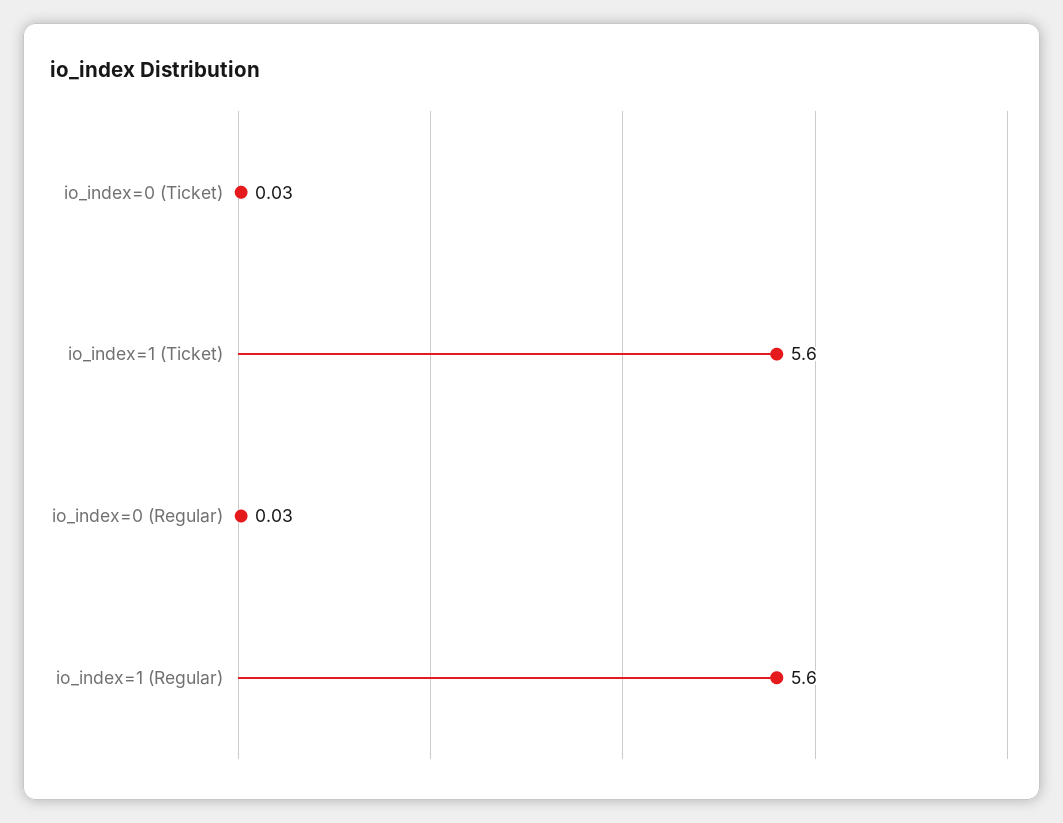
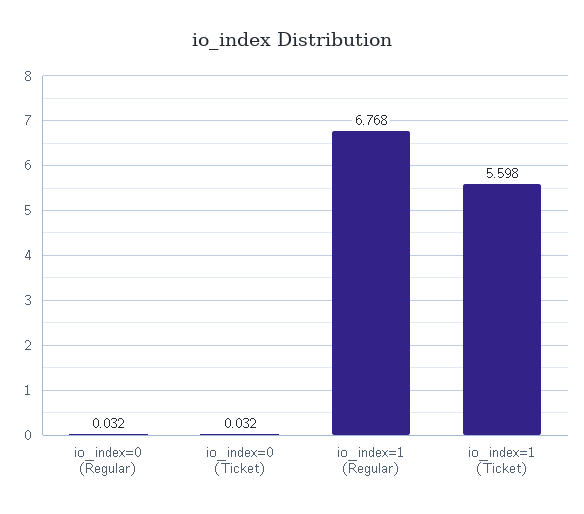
  {
    "io_index=0 (Ticket)": 0.032,
    "io_index=1 (Ticket)": 5.598,
    "io_index=0 (Regular)": 0.032,
-   "io_index=1 (Regular)": 5.6
+   "io_index=1 (Regular)": 6.768
  }

